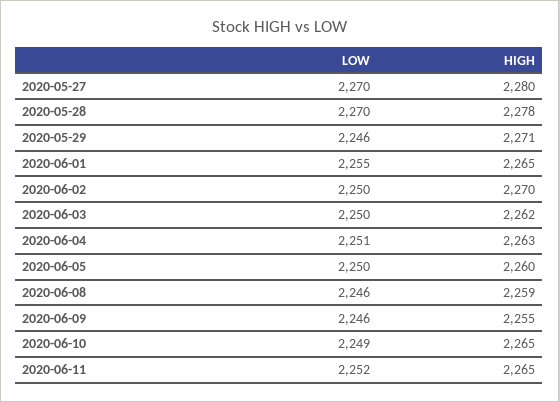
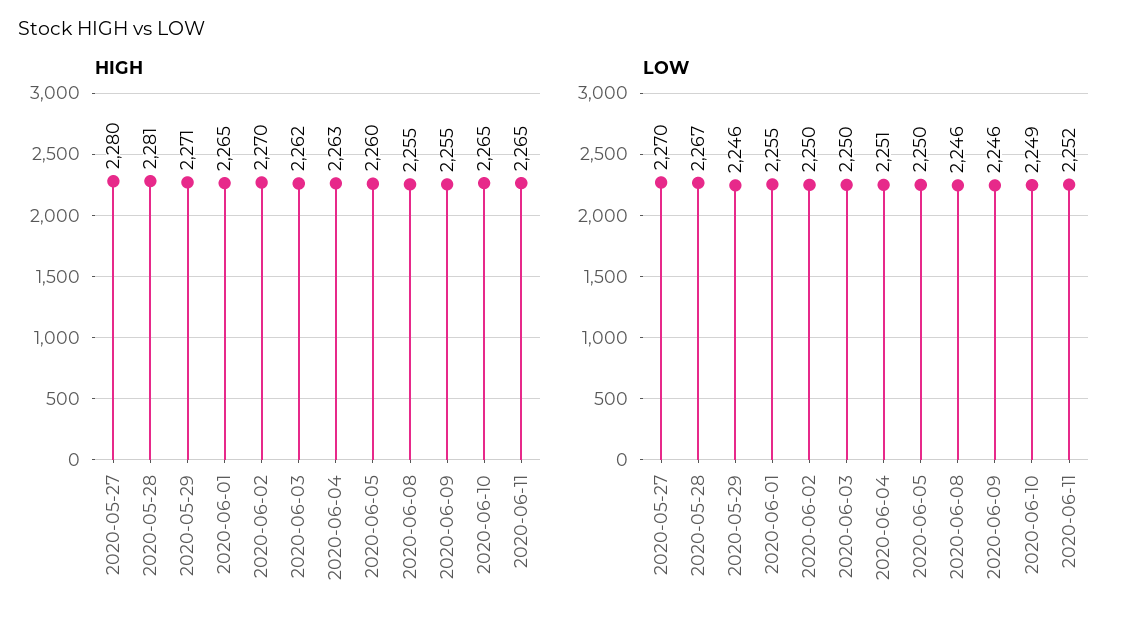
  {
    "LOW": {
      "2020-05-27": 2270,
-     "2020-05-28": 2270,
+     "2020-05-28": 2267,
      "2020-05-29": 2246,
      "2020-06-01": 2255,
      "2020-06-02": 2250,
      "2020-06-03": 2250,
      "2020-06-04": 2251,
      "2020-06-05": 2250,
      "2020-06-08": 2246,
      "2020-06-09": 2246,
      "2020-06-10": 2249,
      "2020-06-11": 2252
    },
    "HIGH": {
      "2020-05-27": 2280,
-     "2020-05-28": 2278,
+     "2020-05-28": 2281,
      "2020-05-29": 2271,
      "2020-06-01": 2265,
      "2020-06-02": 2270,
      "2020-06-03": 2262,
      "2020-06-04": 2263,
      "2020-06-05": 2260,
-     "2020-06-08": 2259,
+     "2020-06-08": 2255,
      "2020-06-09": 2255,
      "2020-06-10": 2265,
      "2020-06-11": 2265
    }
  }

